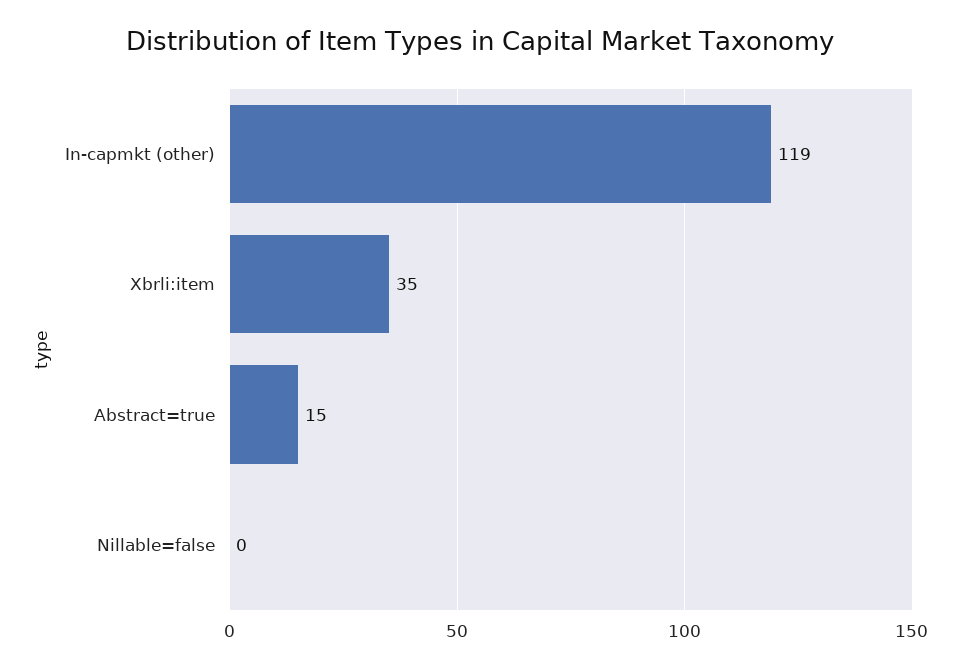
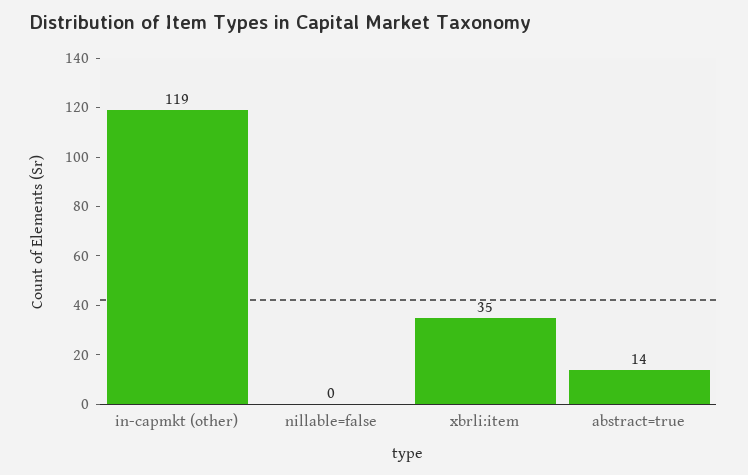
  {
    "In-capmkt (other)": 119,
    "Xbrli:item": 35,
-   "Abstract=true": 15,
+   "Abstract=true": 14,
    "Nillable=false": 0
  }

